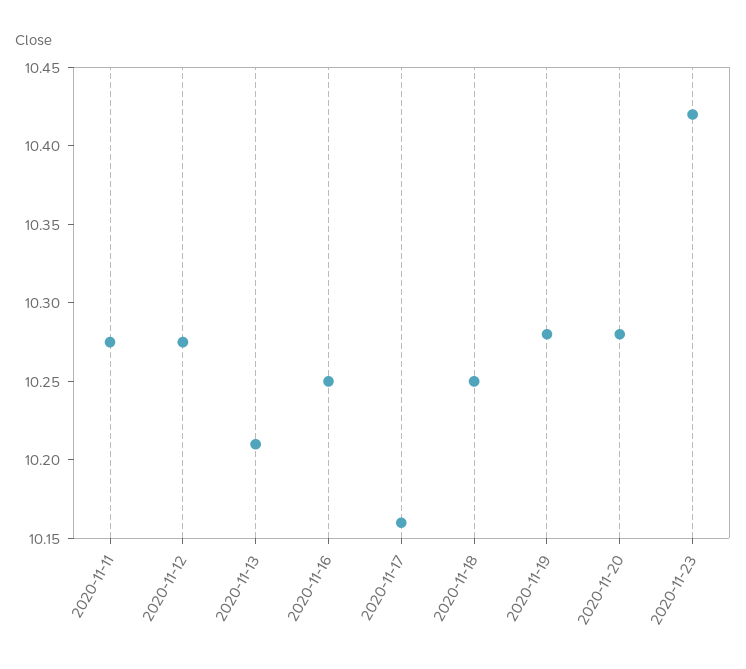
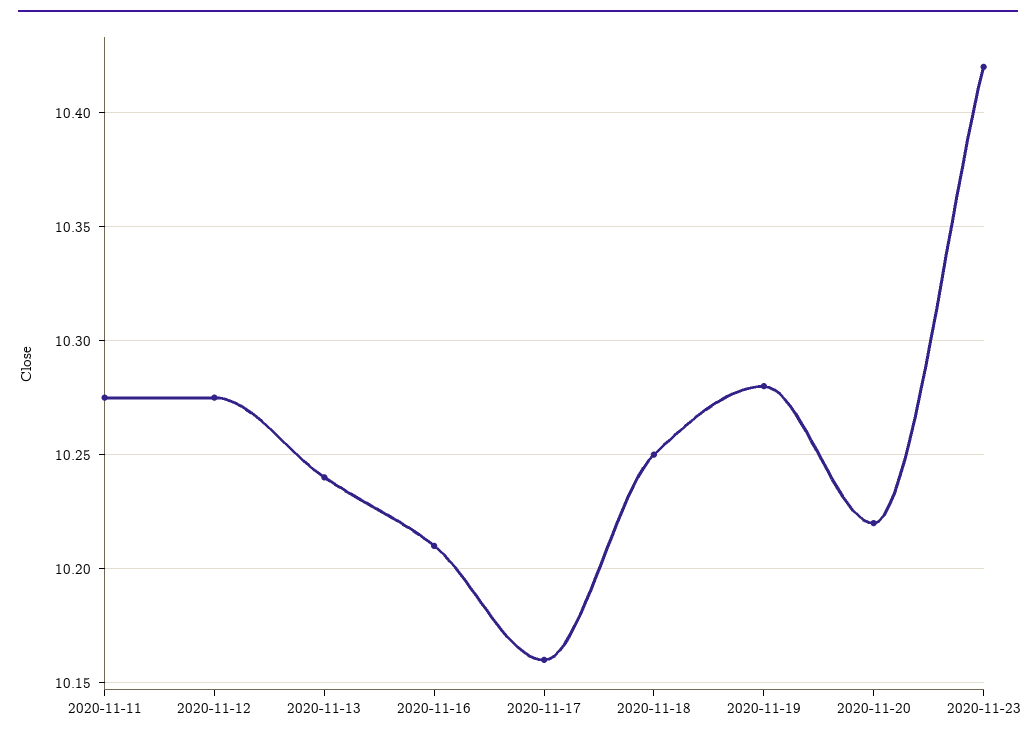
  {
    "2020-11-11": 10.275,
    "2020-11-12": 10.275,
-   "2020-11-13": 10.21,
+   "2020-11-13": 10.24,
-   "2020-11-16": 10.25,
+   "2020-11-16": 10.21,
    "2020-11-17": 10.16,
    "2020-11-18": 10.25,
    "2020-11-19": 10.28,
-   "2020-11-20": 10.28,
+   "2020-11-20": 10.22,
    "2020-11-23": 10.42
  }

